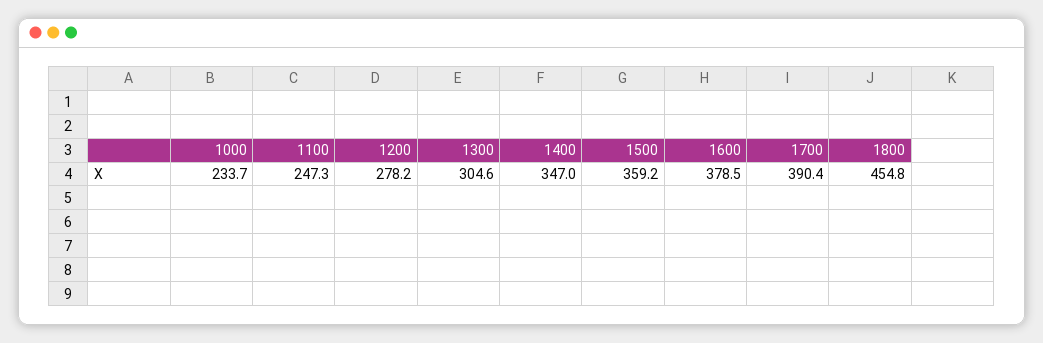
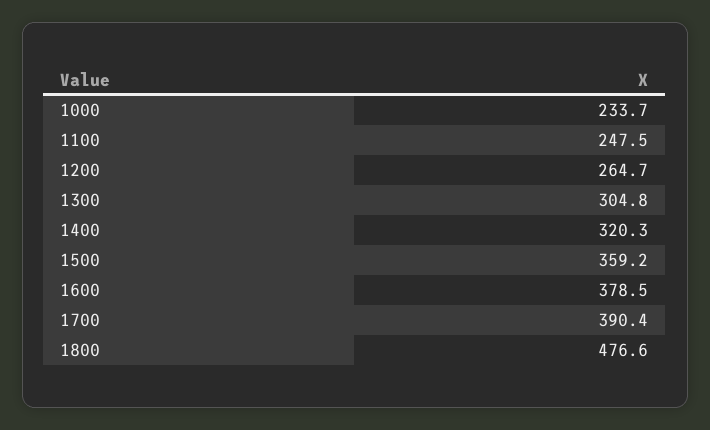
  {
    "1000": 233.7,
-   "1100": 247.3,
+   "1100": 247.5,
-   "1200": 278.2,
+   "1200": 264.7,
-   "1300": 304.6,
+   "1300": 304.8,
-   "1400": 347,
+   "1400": 320.3,
    "1500": 359.2,
    "1600": 378.5,
    "1700": 390.4,
-   "1800": 454.8
+   "1800": 476.6
  }

